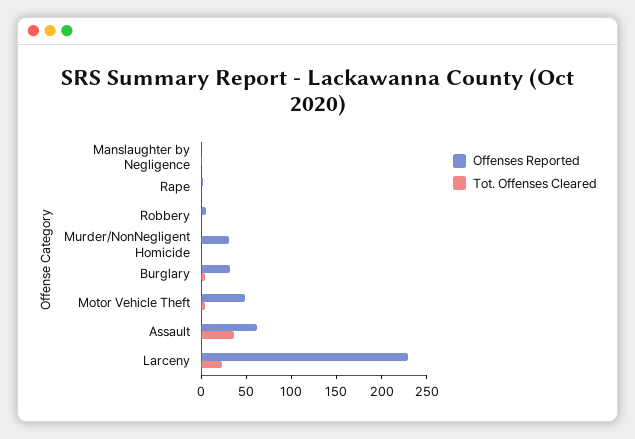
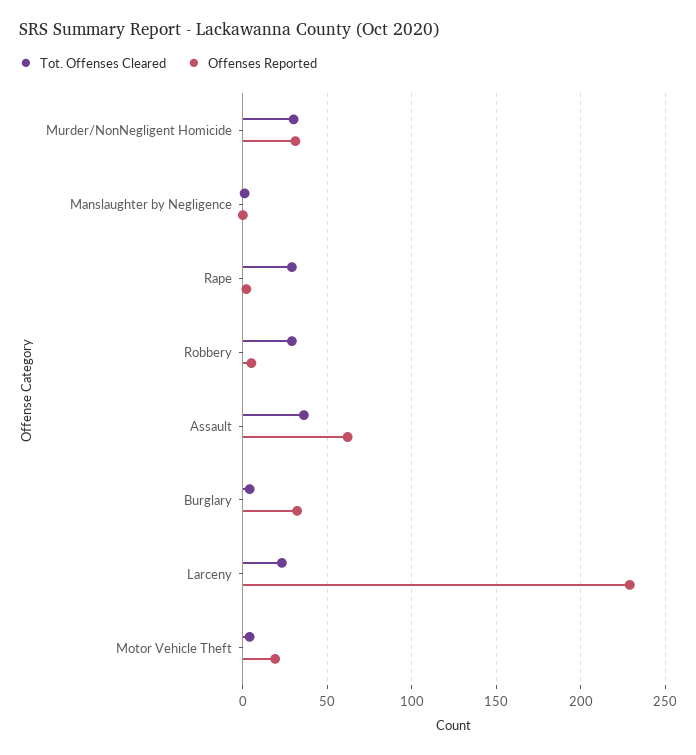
  {
    "Offenses Reported": {
      "Manslaughter by Negligence": 0,
      "Rape": 0,
      "Robbery": 5,
      "Murder/NonNegligent Homicide": 30,
      "Burglary": 30,
-     "Motor Vehicle Theft": 50,
+     "Motor Vehicle Theft": 20,
      "Assault": 60,
      "Larceny": 230
    },
    "Tot. Offenses Cleared": {
      "Manslaughter by Negligence": 0,
-     "Rape": 0,
+     "Rape": 30,
-     "Robbery": 0,
+     "Robbery": 30,
-     "Murder/NonNegligent Homicide": 0,
+     "Murder/NonNegligent Homicide": 30,
      "Burglary": 5,
      "Motor Vehicle Theft": 5,
      "Assault": 35,
      "Larceny": 25
    }
  }

